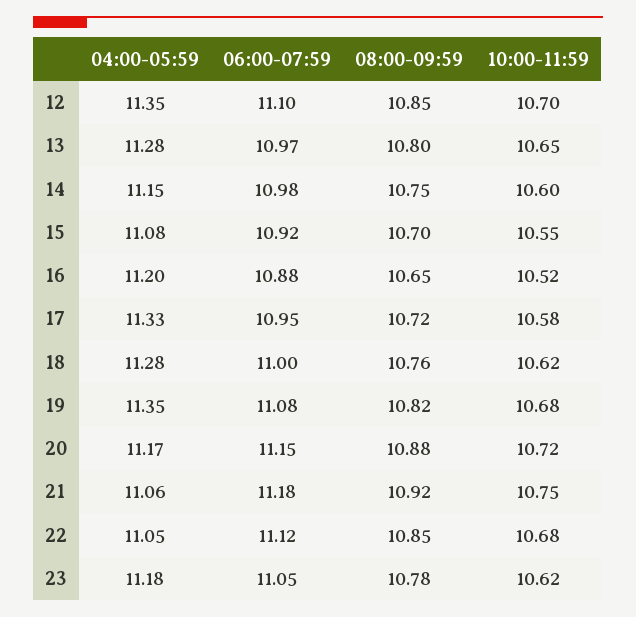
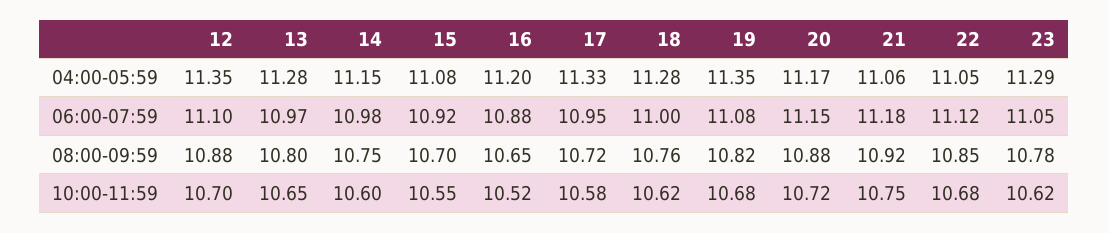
  {
    "04:00-05:59": {
      "12": 11.35,
      "13": 11.28,
      "14": 11.15,
      "15": 11.08,
      "16": 11.2,
      "17": 11.33,
      "18": 11.28,
      "19": 11.35,
      "20": 11.17,
      "21": 11.06,
      "22": 11.05,
-     "23": 11.18
+     "23": 11.29
    },
    "06:00-07:59": {
      "12": 11.1,
      "13": 10.97,
      "14": 10.98,
      "15": 10.92,
      "16": 10.88,
      "17": 10.95,
      "18": 11,
      "19": 11.08,
      "20": 11.15,
      "21": 11.18,
      "22": 11.12,
      "23": 11.05
    },
    "08:00-09:59": {
-     "12": 10.85,
+     "12": 10.88,
      "13": 10.8,
      "14": 10.75,
      "15": 10.7,
      "16": 10.65,
      "17": 10.72,
      "18": 10.76,
      "19": 10.82,
      "20": 10.88,
      "21": 10.92,
      "22": 10.85,
      "23": 10.78
    },
    "10:00-11:59": {
      "12": 10.7,
      "13": 10.65,
      "14": 10.6,
      "15": 10.55,
      "16": 10.52,
      "17": 10.58,
      "18": 10.62,
      "19": 10.68,
      "20": 10.72,
      "21": 10.75,
      "22": 10.68,
      "23": 10.62
    }
  }

